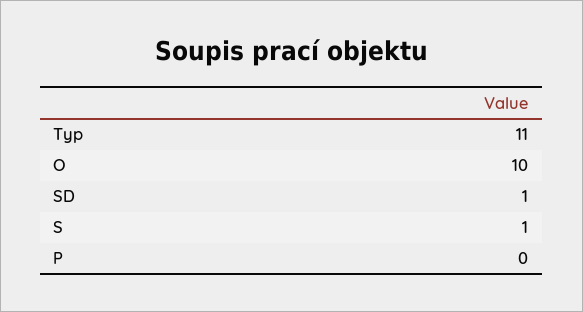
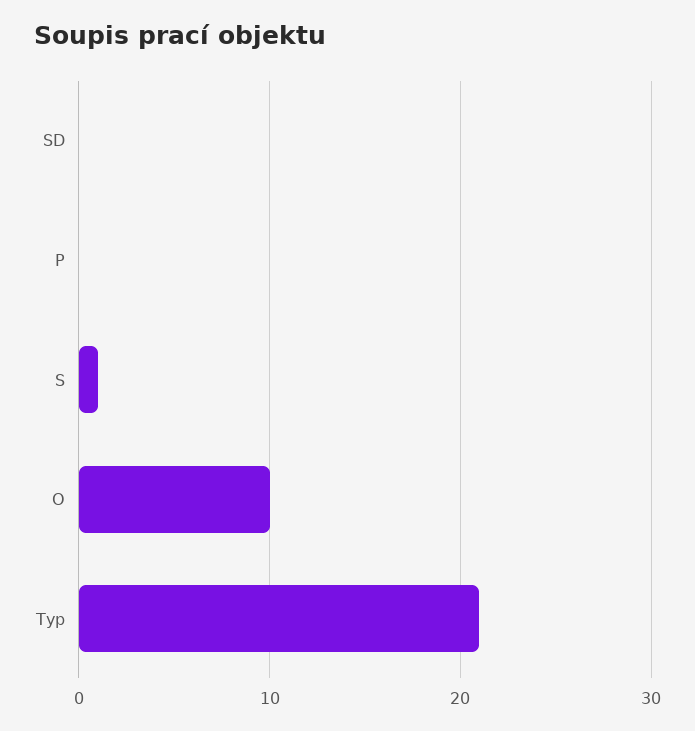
  {
-   "Typ": 11,
+   "Typ": 21,
    "O": 10,
-   "SD": 1,
+   "SD": 0,
    "S": 1,
    "P": 0
  }

